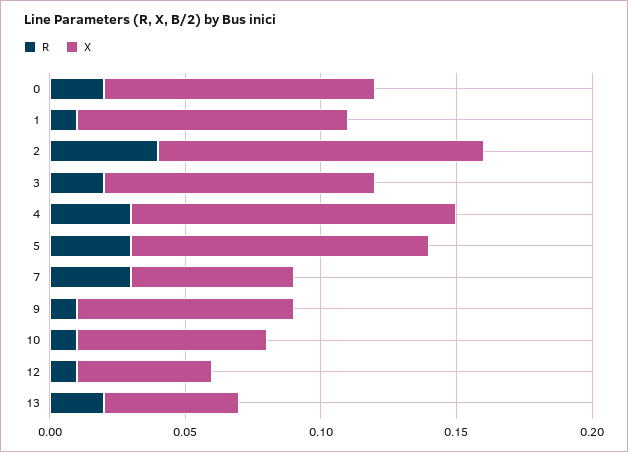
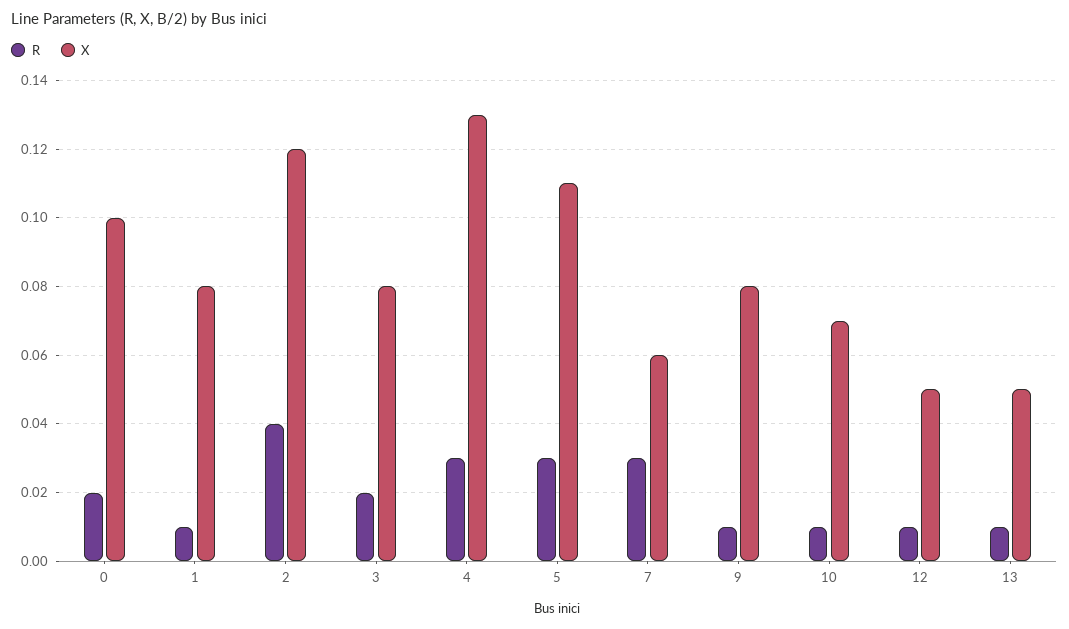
  {
    "R": {
      "0": 0.02,
      "1": 0.01,
      "2": 0.04,
      "3": 0.02,
      "4": 0.03,
      "5": 0.03,
      "7": 0.03,
      "9": 0.01,
      "10": 0.01,
      "12": 0.01,
-     "13": 0.02
+     "13": 0.01
    },
    "X": {
      "0": 0.1,
-     "1": 0.1,
+     "1": 0.08,
      "2": 0.12,
-     "3": 0.1,
+     "3": 0.08,
-     "4": 0.12,
+     "4": 0.13,
      "5": 0.11,
      "7": 0.06,
      "9": 0.08,
      "10": 0.07,
      "12": 0.05,
      "13": 0.05
    }
  }

